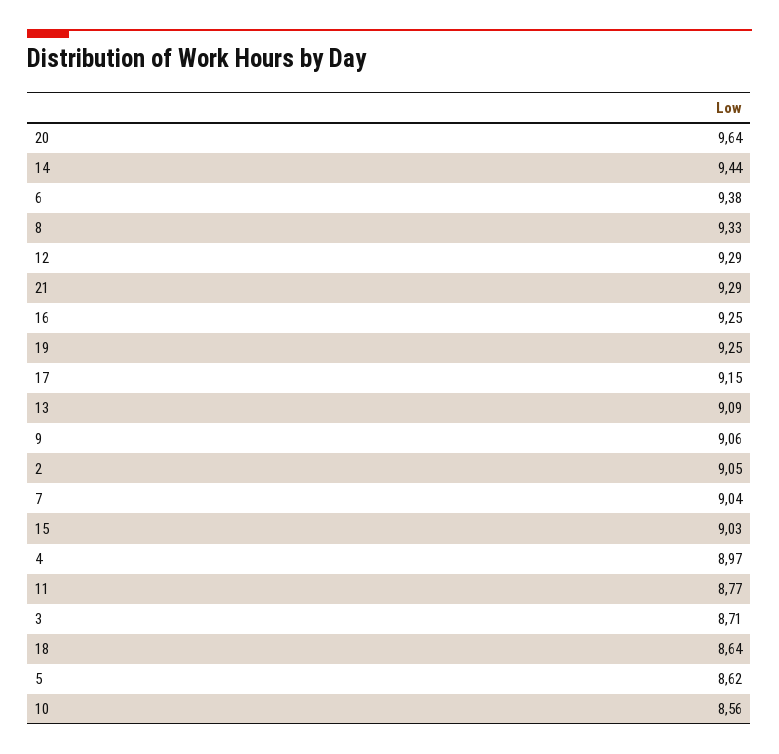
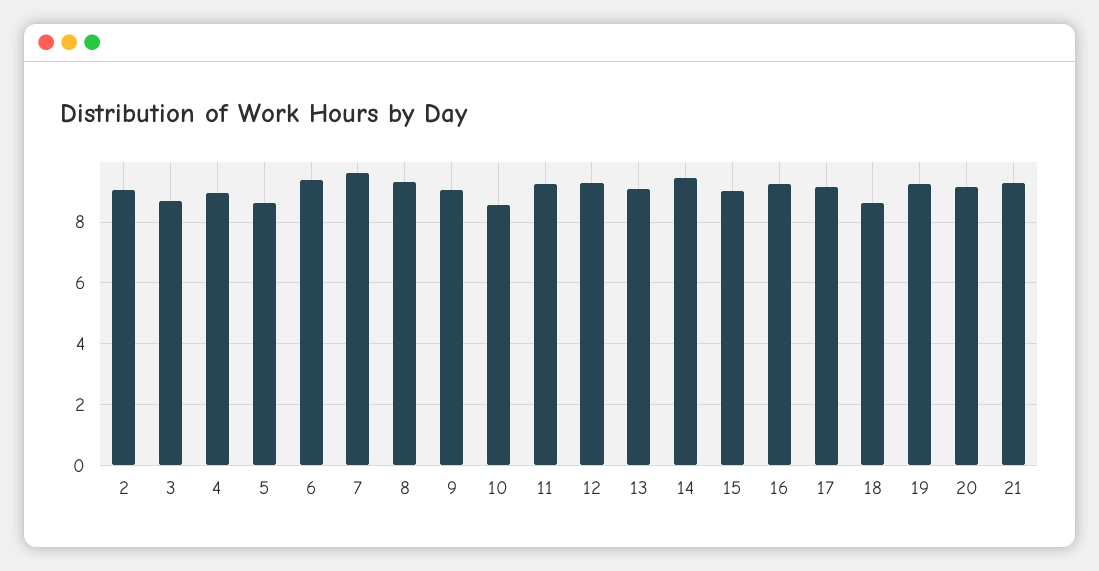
  {
-   "20": 9.64,
+   "20": 9.2,
    "14": 9.44,
    "6": 9.38,
    "8": 9.33,
    "12": 9.29,
    "21": 9.29,
    "16": 9.25,
    "19": 9.25,
    "17": 9.15,
    "13": 9.09,
    "9": 9.06,
    "2": 9.05,
-   "7": 9.04,
+   "7": 9.6,
    "15": 9.03,
    "4": 8.97,
-   "11": 8.77,
+   "11": 9.2,
    "3": 8.71,
    "18": 8.64,
    "5": 8.62,
    "10": 8.56
  }

